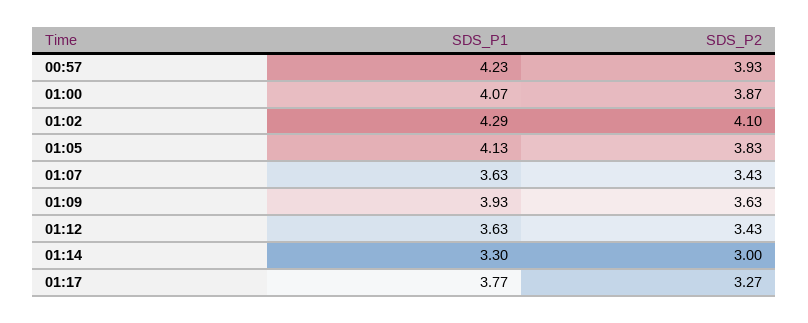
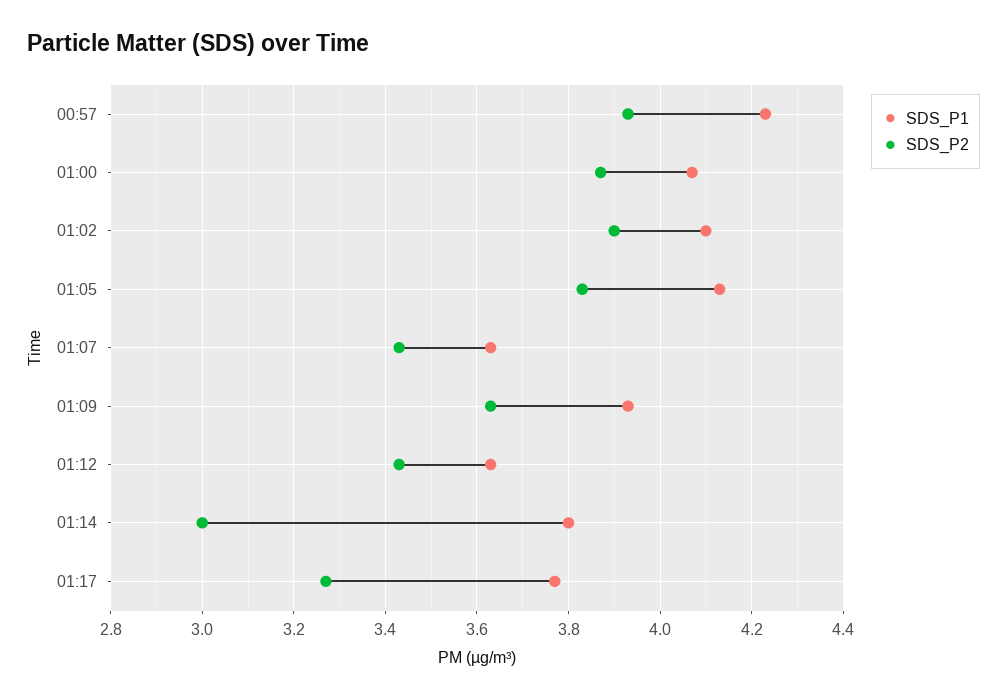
  {
    "SDS_P1": {
      "00:57": 4.23,
      "01:00": 4.07,
-     "01:02": 4.29,
+     "01:02": 4.1,
      "01:05": 4.13,
      "01:07": 3.63,
      "01:09": 3.93,
      "01:12": 3.63,
-     "01:14": 3.3,
+     "01:14": 3.8,
      "01:17": 3.77
    },
    "SDS_P2": {
      "00:57": 3.93,
      "01:00": 3.87,
-     "01:02": 4.1,
+     "01:02": 3.9,
      "01:05": 3.83,
      "01:07": 3.43,
      "01:09": 3.63,
      "01:12": 3.43,
      "01:14": 3,
      "01:17": 3.27
    }
  }

